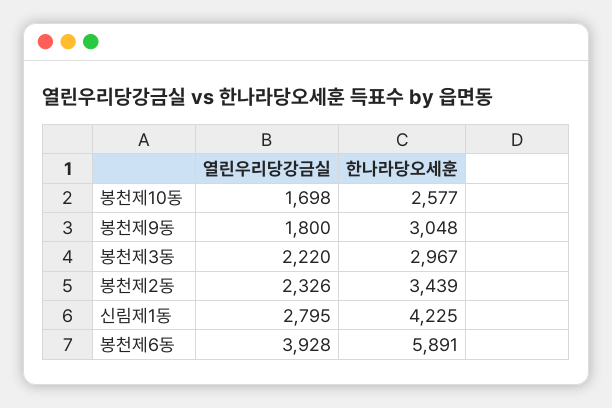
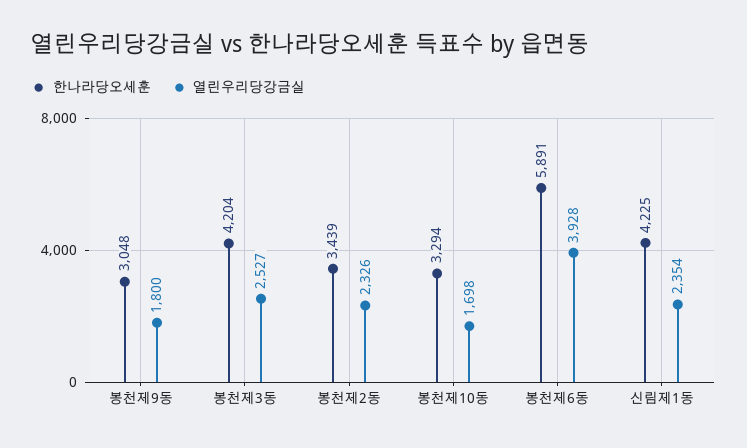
  {
    "열린우리당강금실": {
      "봉천제10동": 1698,
      "봉천제9동": 1800,
-     "봉천제3동": 2220,
+     "봉천제3동": 2527,
      "봉천제2동": 2326,
-     "신림제1동": 2795,
+     "신림제1동": 2354,
      "봉천제6동": 3928
    },
    "한나라당오세훈": {
-     "봉천제10동": 2577,
+     "봉천제10동": 3294,
      "봉천제9동": 3048,
-     "봉천제3동": 2967,
+     "봉천제3동": 4204,
      "봉천제2동": 3439,
      "신림제1동": 4225,
      "봉천제6동": 5891
    }
  }

